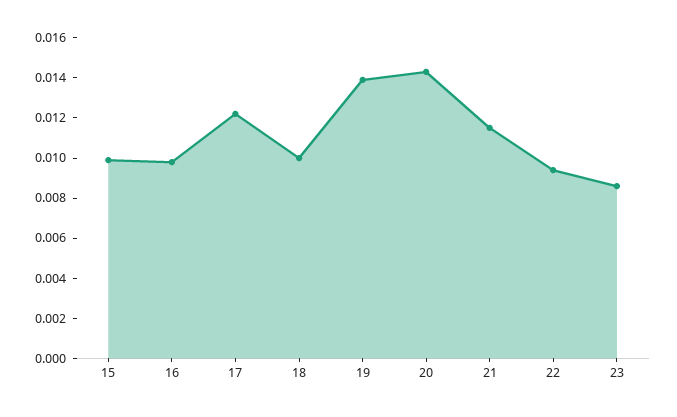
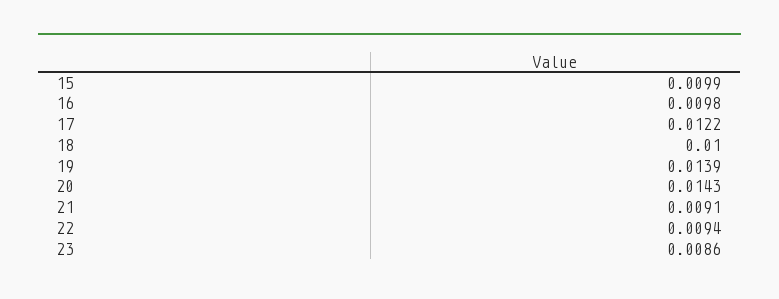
  {
    "15": 0.0099,
    "16": 0.0098,
    "17": 0.0122,
    "18": 0.01,
    "19": 0.0139,
    "20": 0.0143,
-   "21": 0.0115,
+   "21": 0.0091,
    "22": 0.0094,
    "23": 0.0086
  }

